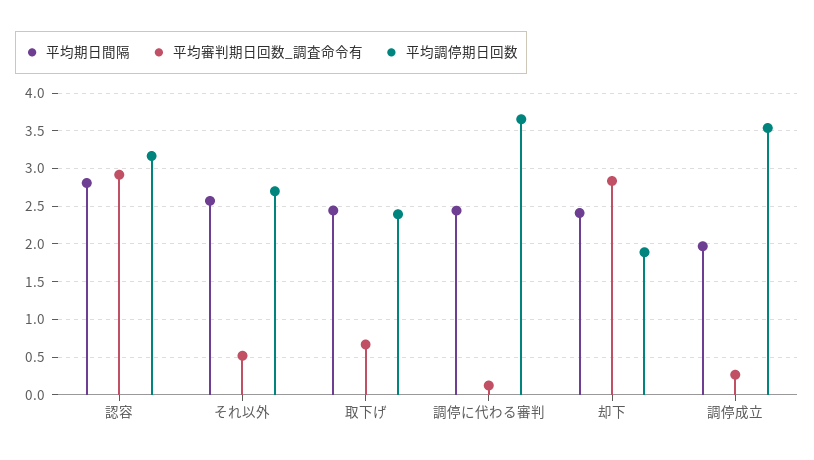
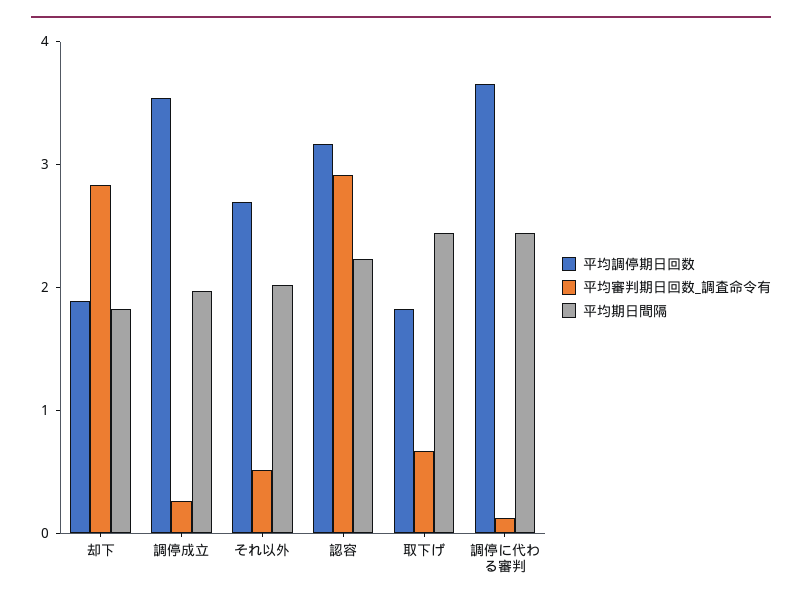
  {
    "平均期日間隔": {
-     "認容": 2.8,
+     "認容": 2.2,
-     "それ以外": 2.6,
+     "それ以外": 2,
      "取下げ": 2.4,
      "調停に代わる審判": 2.4,
-     "却下": 2.4,
+     "却下": 1.8,
      "調停成立": 2
    },
    "平均審判期日回数_調査命令有": {
      "認容": 2.9,
      "それ以外": 0.5,
      "取下げ": 0.7,
      "調停に代わる審判": 0.1,
      "却下": 2.8,
      "調停成立": 0.3
    },
    "平均調停期日回数": {
      "認容": 3.2,
      "それ以外": 2.7,
-     "取下げ": 2.4,
+     "取下げ": 1.8,
      "調停に代わる審判": 3.7,
      "却下": 1.9,
      "調停成立": 3.5
    }
  }

